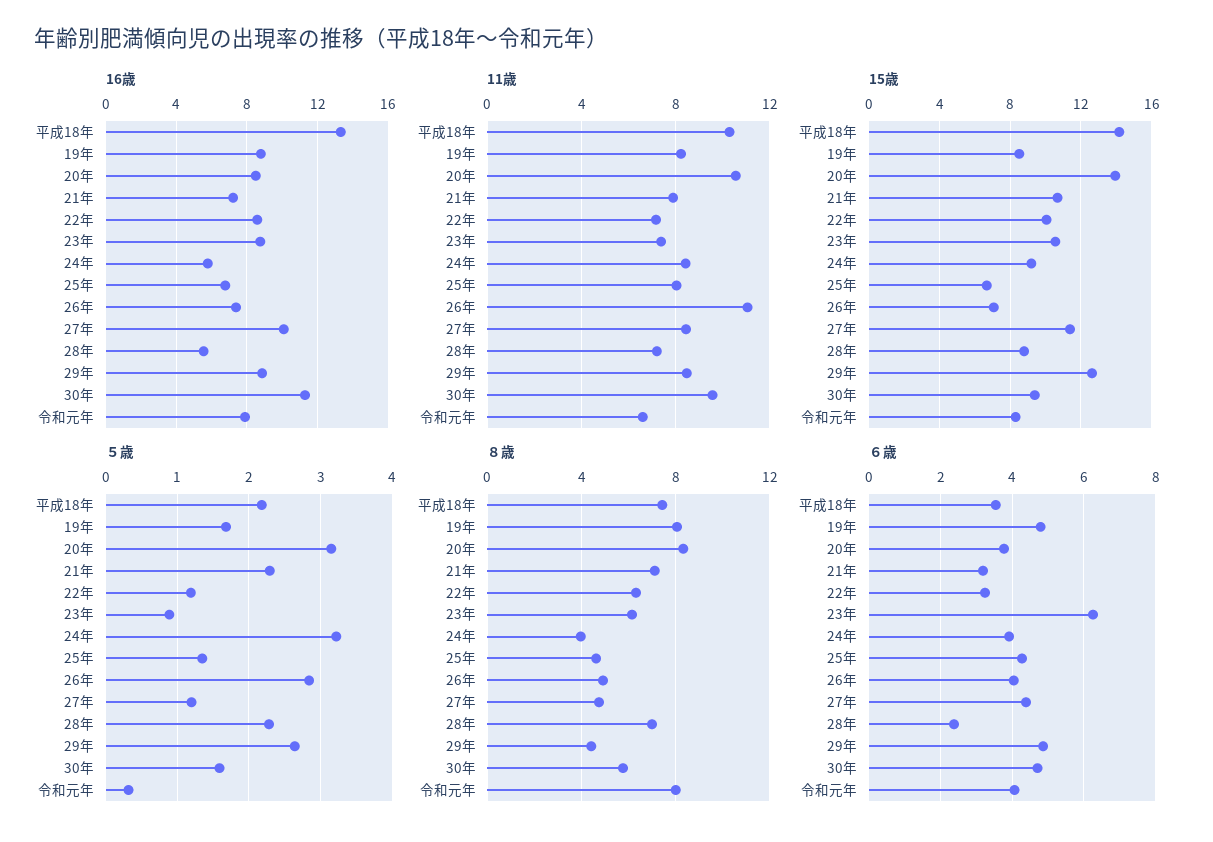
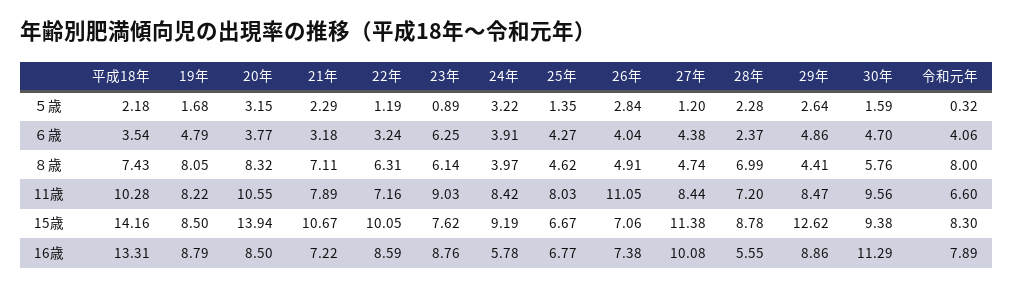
  {
    "16歳": {
      "平成18年": 13.31,
      "19年": 8.79,
      "20年": 8.5,
      "21年": 7.22,
      "22年": 8.59,
      "23年": 8.76,
      "24年": 5.78,
      "25年": 6.77,
      "26年": 7.38,
      "27年": 10.08,
      "28年": 5.55,
      "29年": 8.86,
      "30年": 11.29,
      "令和元年": 7.89
    },
    "11歳": {
      "平成18年": 10.28,
      "19年": 8.22,
      "20年": 10.55,
      "21年": 7.89,
      "22年": 7.16,
-     "23年": 7.5,
+     "23年": 9.03,
      "24年": 8.42,
      "25年": 8.03,
      "26年": 11.05,
      "27年": 8.44,
      "28年": 7.2,
      "29年": 8.47,
      "30年": 9.56,
      "令和元年": 6.6
    },
    "15歳": {
      "平成18年": 14.16,
      "19年": 8.5,
      "20年": 13.94,
      "21年": 10.67,
      "22年": 10.05,
-     "23年": 10.5,
+     "23年": 7.62,
      "24年": 9.19,
      "25年": 6.67,
      "26年": 7.06,
      "27年": 11.38,
      "28年": 8.78,
      "29年": 12.62,
      "30年": 9.38,
      "令和元年": 8.3
    },
    "５歳": {
      "平成18年": 2.18,
      "19年": 1.68,
      "20年": 3.15,
      "21年": 2.29,
      "22年": 1.19,
      "23年": 0.89,
      "24年": 3.22,
      "25年": 1.35,
      "26年": 2.84,
      "27年": 1.2,
      "28年": 2.28,
      "29年": 2.64,
      "30年": 1.59,
      "令和元年": 0.32
    },
    "８歳": {
      "平成18年": 7.43,
      "19年": 8.05,
      "20年": 8.32,
      "21年": 7.11,
      "22年": 6.31,
      "23年": 6.14,
      "24年": 3.97,
      "25年": 4.62,
      "26年": 4.91,
      "27年": 4.74,
      "28年": 6.99,
      "29年": 4.41,
      "30年": 5.76,
      "令和元年": 8
    },
    "６歳": {
      "平成18年": 3.54,
      "19年": 4.79,
      "20年": 3.77,
      "21年": 3.18,
      "22年": 3.24,
      "23年": 6.25,
      "24年": 3.91,
      "25年": 4.27,
      "26年": 4.04,
      "27年": 4.38,
      "28年": 2.37,
      "29年": 4.86,
      "30年": 4.7,
      "令和元年": 4.06
    }
  }

